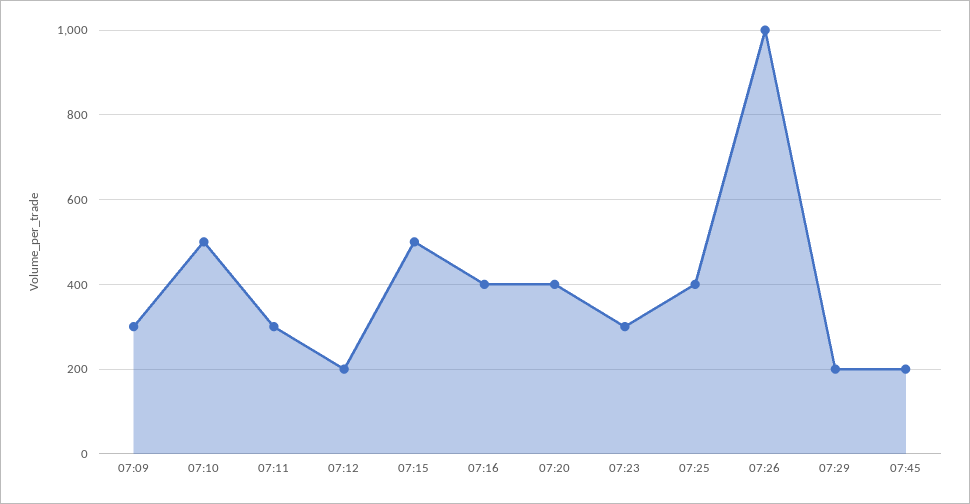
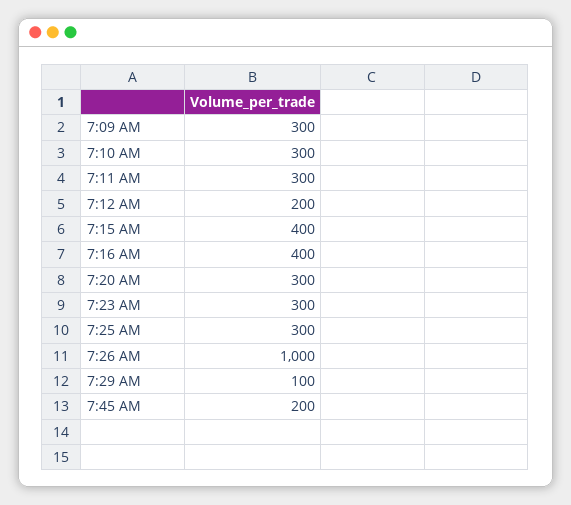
  {
    "07:09": 300,
-   "07:10": 500,
+   "07:10": 300,
    "07:11": 300,
    "07:12": 200,
-   "07:15": 500,
+   "07:15": 400,
    "07:16": 400,
-   "07:20": 400,
+   "07:20": 300,
    "07:23": 300,
-   "07:25": 400,
+   "07:25": 300,
    "07:26": 1000,
-   "07:29": 200,
+   "07:29": 100,
    "07:45": 200
  }

